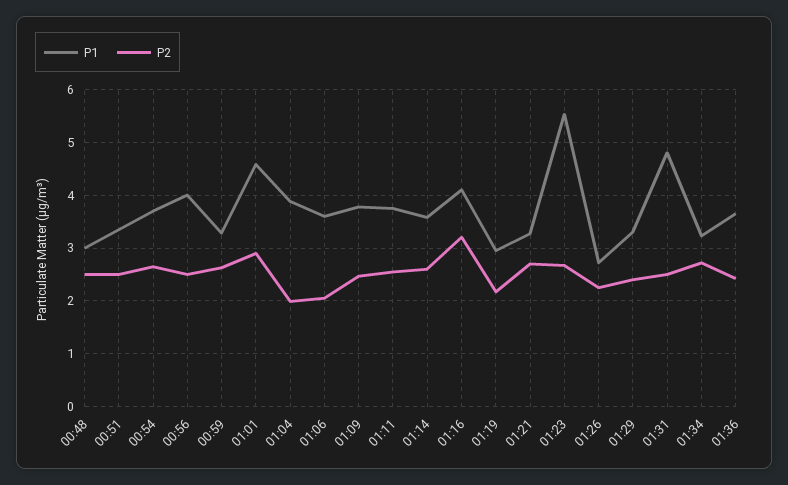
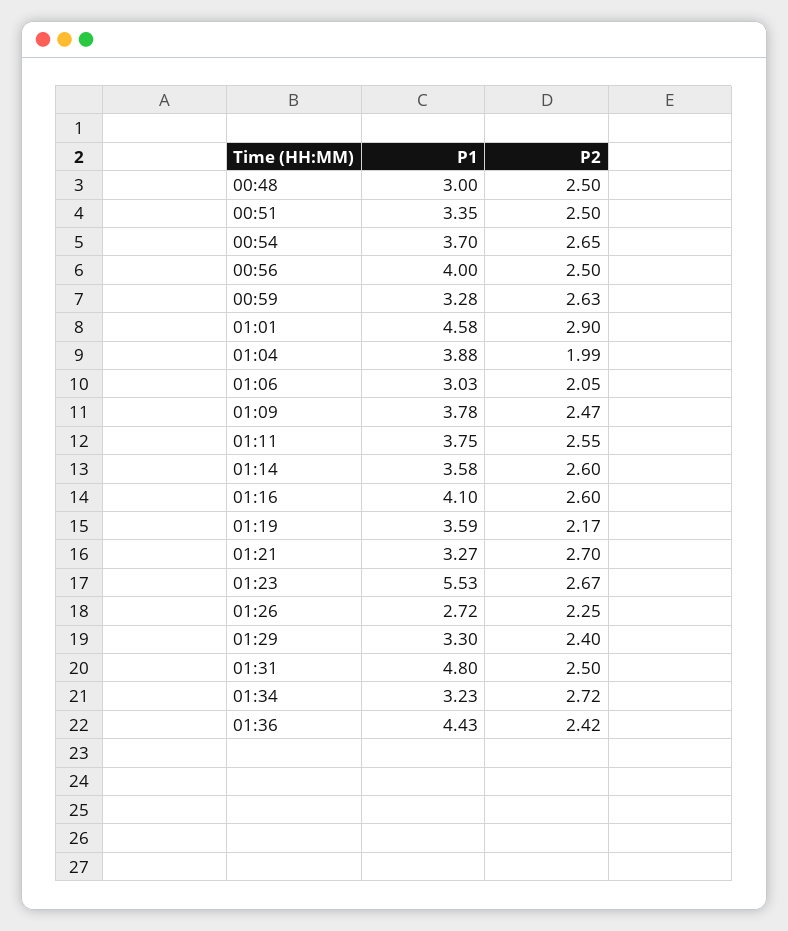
  {
    "P1": {
      "00:48": 3,
      "00:51": 3.35,
      "00:54": 3.7,
      "00:56": 4,
      "00:59": 3.28,
      "01:01": 4.58,
      "01:04": 3.88,
-     "01:06": 3.6,
+     "01:06": 3.03,
      "01:09": 3.78,
      "01:11": 3.75,
      "01:14": 3.58,
      "01:16": 4.1,
-     "01:19": 3,
+     "01:19": 3.59,
      "01:21": 3.27,
      "01:23": 5.53,
      "01:26": 2.72,
      "01:29": 3.3,
      "01:31": 4.8,
      "01:34": 3.23,
-     "01:36": 3.6
+     "01:36": 4.43
    },
    "P2": {
      "00:48": 2.5,
      "00:51": 2.5,
      "00:54": 2.65,
      "00:56": 2.5,
      "00:59": 2.63,
      "01:01": 2.9,
      "01:04": 1.99,
      "01:06": 2.05,
      "01:09": 2.47,
      "01:11": 2.55,
      "01:14": 2.6,
-     "01:16": 3.2,
+     "01:16": 2.6,
      "01:19": 2.17,
      "01:21": 2.7,
      "01:23": 2.67,
      "01:26": 2.25,
      "01:29": 2.4,
      "01:31": 2.5,
      "01:34": 2.72,
      "01:36": 2.42
    }
  }

